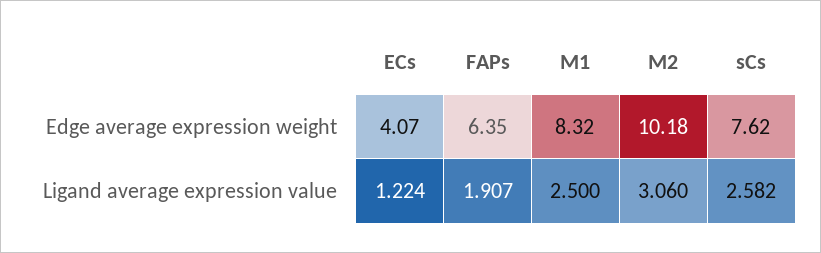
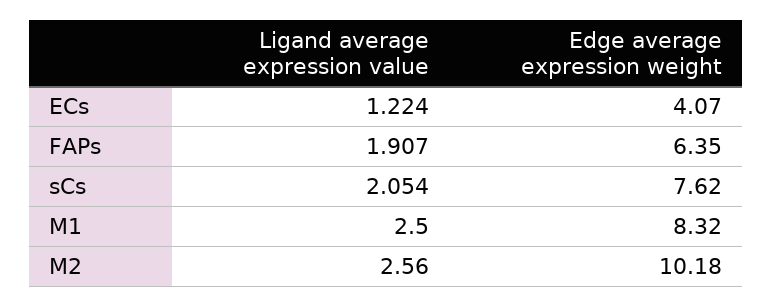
  {
    "ECs": {
      "Edge average expression weight": 4.07,
      "Ligand average expression value": 1.224
    },
    "FAPs": {
      "Edge average expression weight": 6.35,
      "Ligand average expression value": 1.907
    },
    "M1": {
      "Edge average expression weight": 8.32,
      "Ligand average expression value": 2.5
    },
    "M2": {
      "Edge average expression weight": 10.18,
-     "Ligand average expression value": 3.06
+     "Ligand average expression value": 2.56
    },
    "sCs": {
      "Edge average expression weight": 7.62,
-     "Ligand average expression value": 2.582
+     "Ligand average expression value": 2.054
    }
  }

